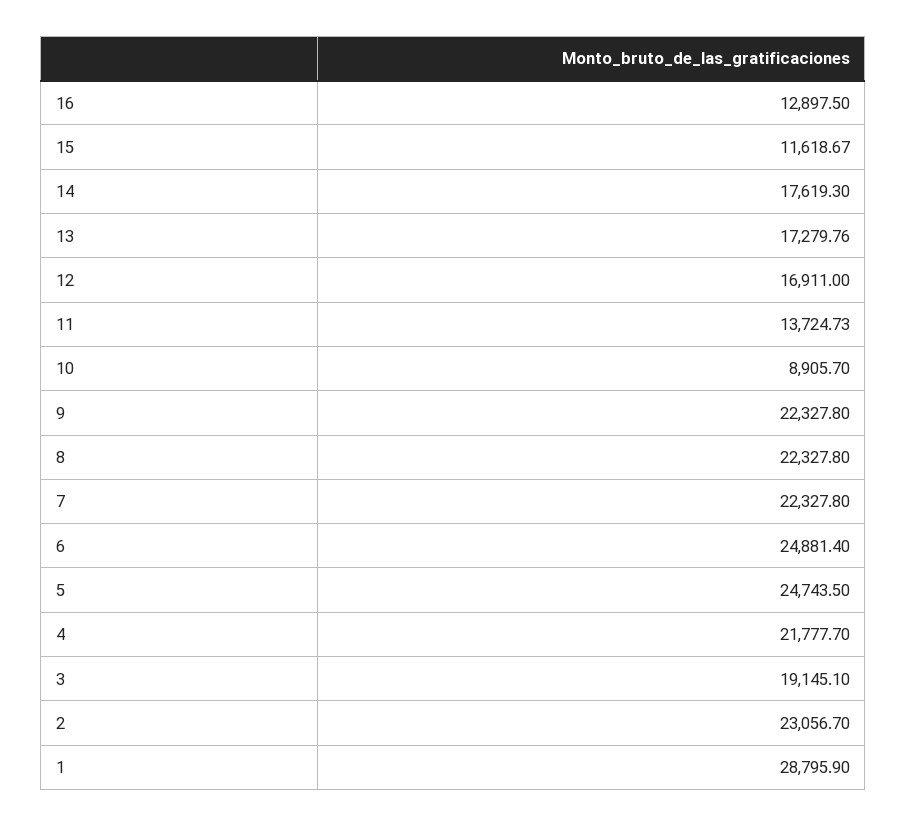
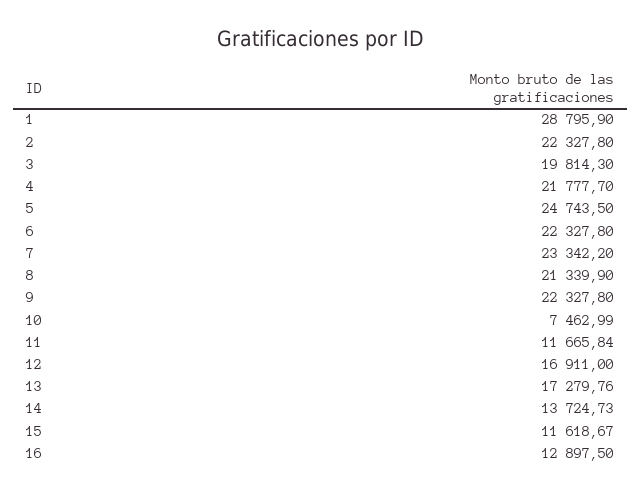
  {
    "16": 12897.5,
    "15": 11618.67,
-   "14": 17619.3,
+   "14": 13724.73,
    "13": 17279.76,
    "12": 16911,
-   "11": 13724.73,
+   "11": 11665.84,
-   "10": 8905.7,
+   "10": 7462.99,
    "9": 22327.8,
-   "8": 22327.8,
+   "8": 21339.9,
-   "7": 22327.8,
+   "7": 23342.2,
-   "6": 24881.4,
+   "6": 22327.8,
    "5": 24743.5,
    "4": 21777.7,
-   "3": 19145.1,
+   "3": 19814.3,
-   "2": 23056.7,
+   "2": 22327.8,
    "1": 28795.9
  }

